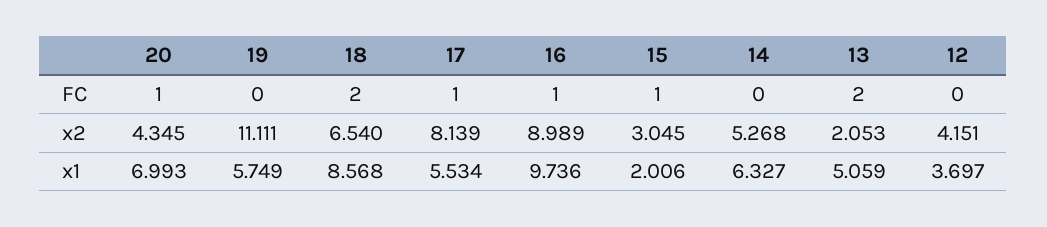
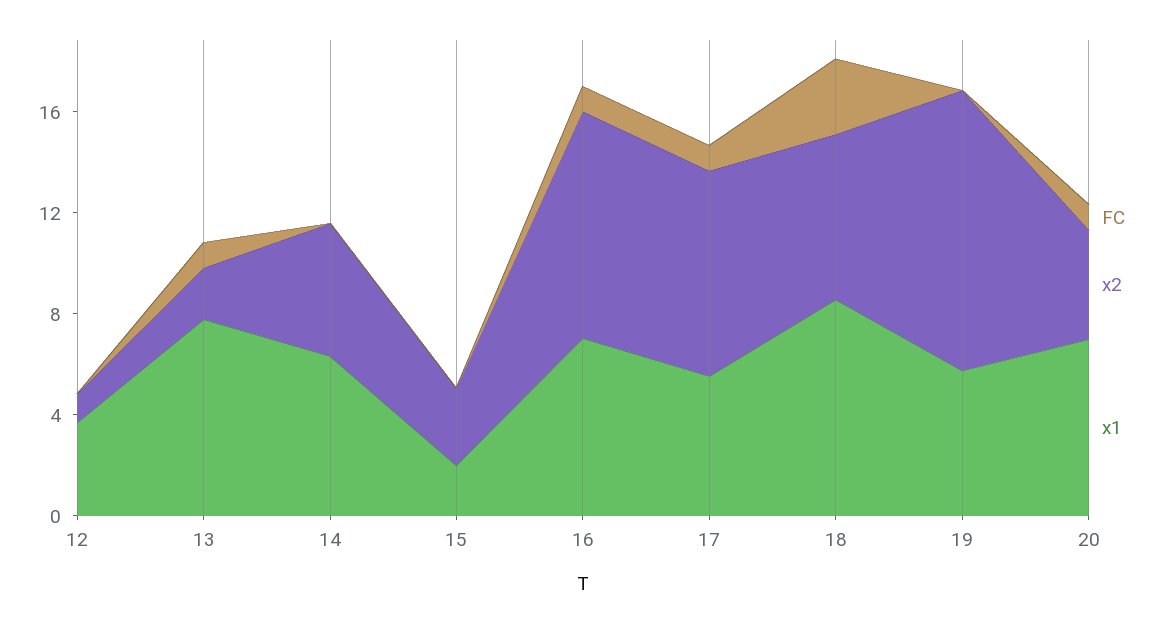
  {
    "FC": {
      "20": 1,
      "19": 0,
-     "18": 2,
+     "18": 3,
      "17": 1,
      "16": 1,
-     "15": 1,
+     "15": 0,
      "14": 0,
-     "13": 2,
+     "13": 1,
      "12": 0
    },
    "x2": {
      "20": 4.345,
      "19": 11.111,
      "18": 6.54,
      "17": 8.139,
      "16": 8.989,
      "15": 3.045,
      "14": 5.268,
      "13": 2.053,
-     "12": 4.151
+     "12": 1
    },
    "x1": {
      "20": 6.993,
      "19": 5.749,
      "18": 8.568,
      "17": 5.534,
-     "16": 9.736,
+     "16": 7,
      "15": 2.006,
      "14": 6.327,
-     "13": 5.059,
+     "13": 8,
      "12": 3.697
    }
  }

